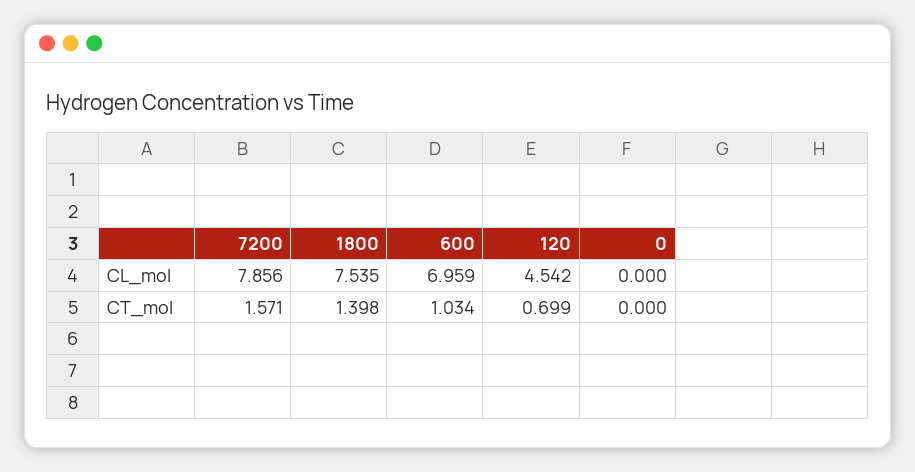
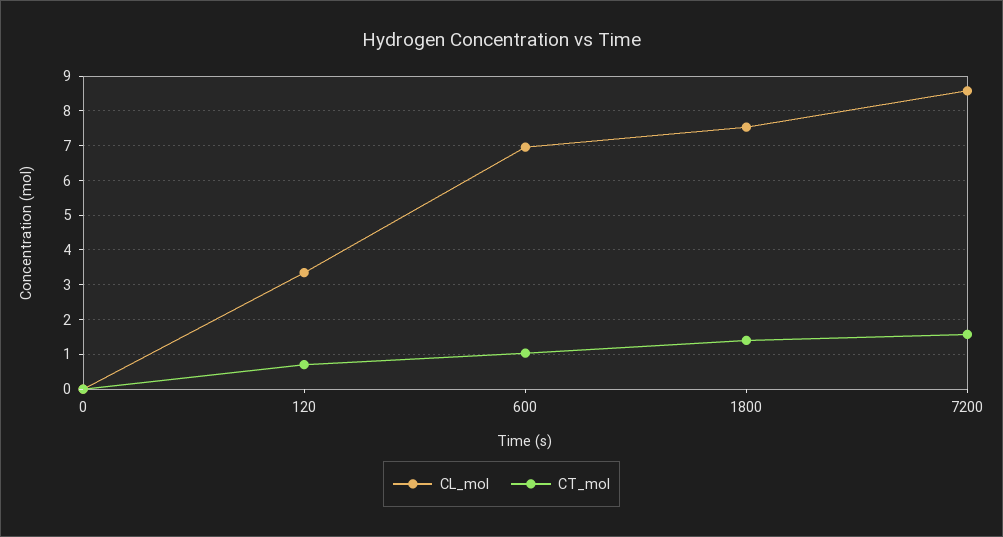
  {
    "CL_mol": {
-     "7200": 7.856,
+     "7200": 8.6,
      "1800": 7.535,
      "600": 6.959,
-     "120": 4.542,
+     "120": 3.4,
      "0": 0
    },
    "CT_mol": {
      "7200": 1.571,
      "1800": 1.398,
      "600": 1.034,
      "120": 0.699,
      "0": 0
    }
  }

